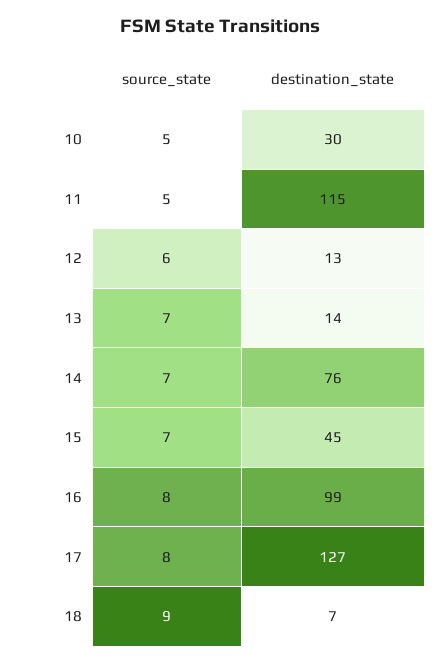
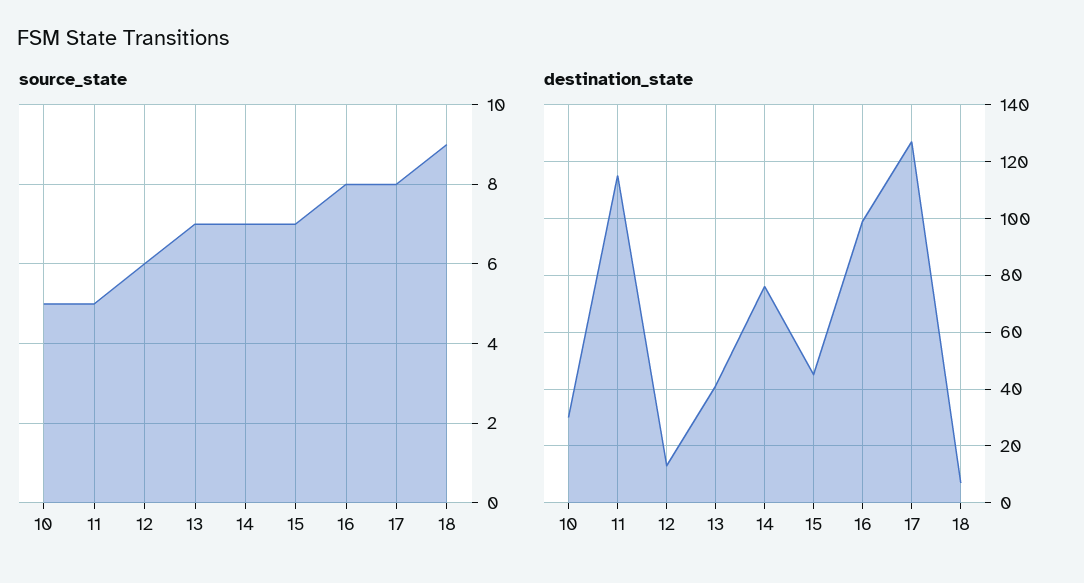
  {
    "source_state": {
      "10": 5,
      "11": 5,
      "12": 6,
      "13": 7,
      "14": 7,
      "15": 7,
      "16": 8,
      "17": 8,
      "18": 9
    },
    "destination_state": {
      "10": 30,
      "11": 115,
      "12": 13,
-     "13": 14,
+     "13": 40,
      "14": 76,
      "15": 45,
      "16": 99,
      "17": 127,
      "18": 7
    }
  }

